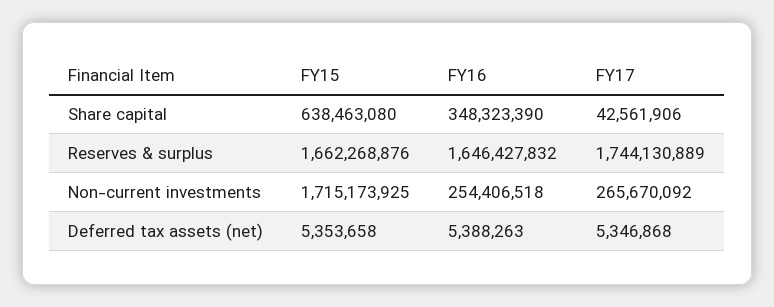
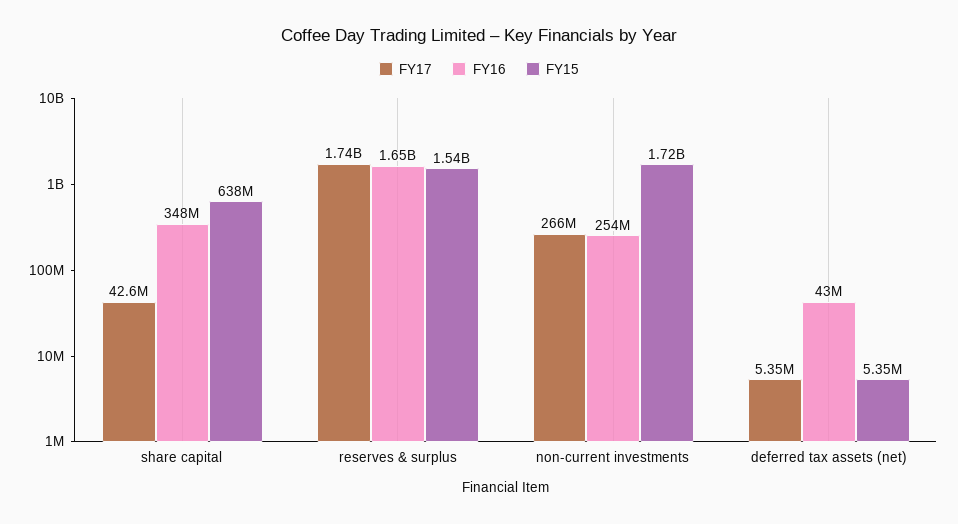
  {
    "FY15": {
      "Share capital": 638463080,
-     "Reserves & surplus": 1662268876,
+     "Reserves & surplus": 1540000000,
      "Non-current investments": 1715173925,
      "Deferred tax assets (net)": 5353658
    },
    "FY16": {
      "Share capital": 348323390,
      "Reserves & surplus": 1646427832,
      "Non-current investments": 254406518,
-     "Deferred tax assets (net)": 5388263
+     "Deferred tax assets (net)": 43000000
    },
    "FY17": {
      "Share capital": 42561906,
      "Reserves & surplus": 1744130889,
      "Non-current investments": 265670092,
      "Deferred tax assets (net)": 5346868
    }
  }

